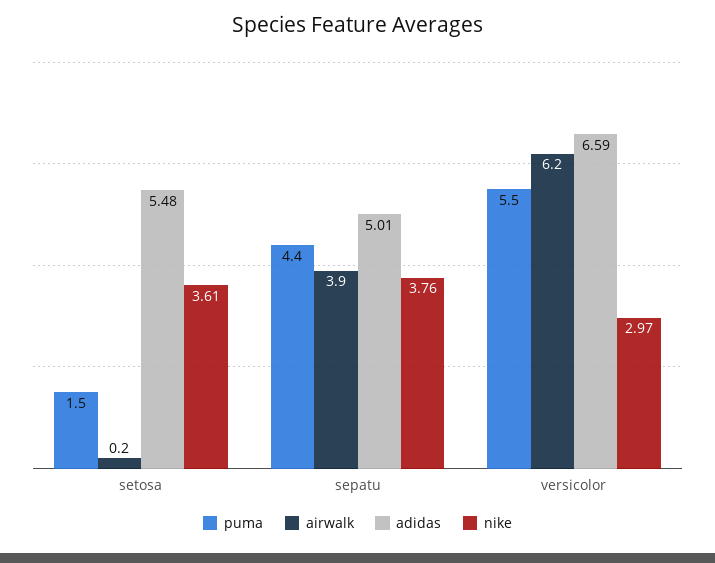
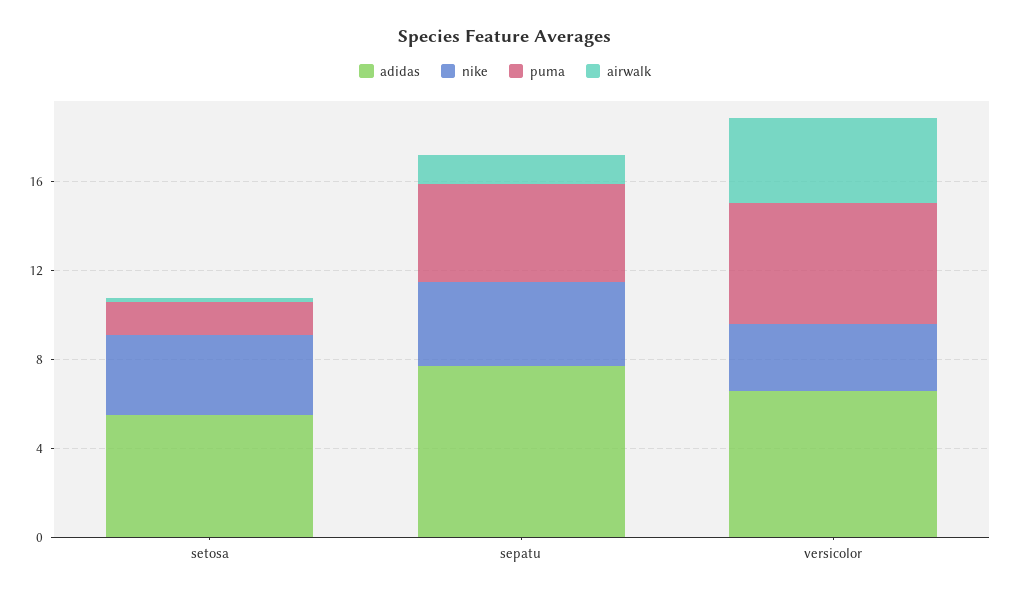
  {
    "puma": {
      "setosa": 1.5,
      "sepatu": 4.4,
      "versicolor": 5.5
    },
    "airwalk": {
      "setosa": 0.2,
-     "sepatu": 3.9,
+     "sepatu": 1,
-     "versicolor": 6.2
+     "versicolor": 4
    },
    "adidas": {
      "setosa": 5.48,
-     "sepatu": 5.01,
+     "sepatu": 8,
      "versicolor": 6.59
    },
    "nike": {
      "setosa": 3.61,
      "sepatu": 3.76,
      "versicolor": 2.97
    }
  }

